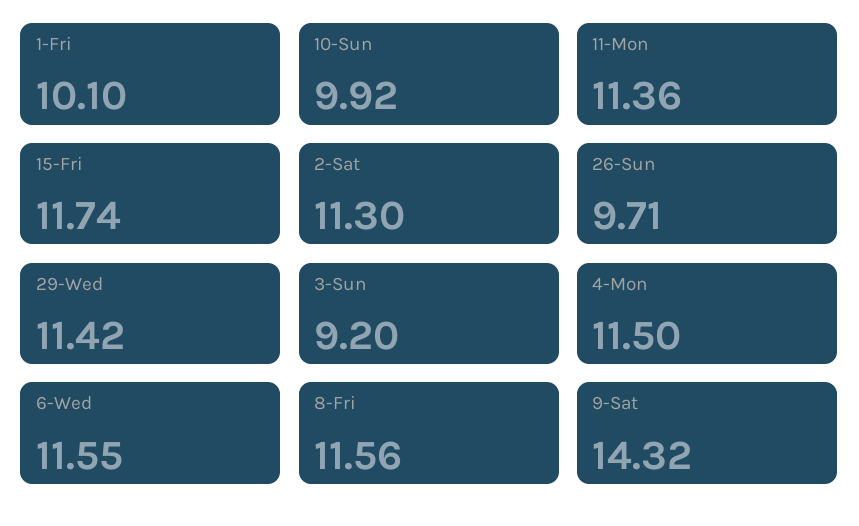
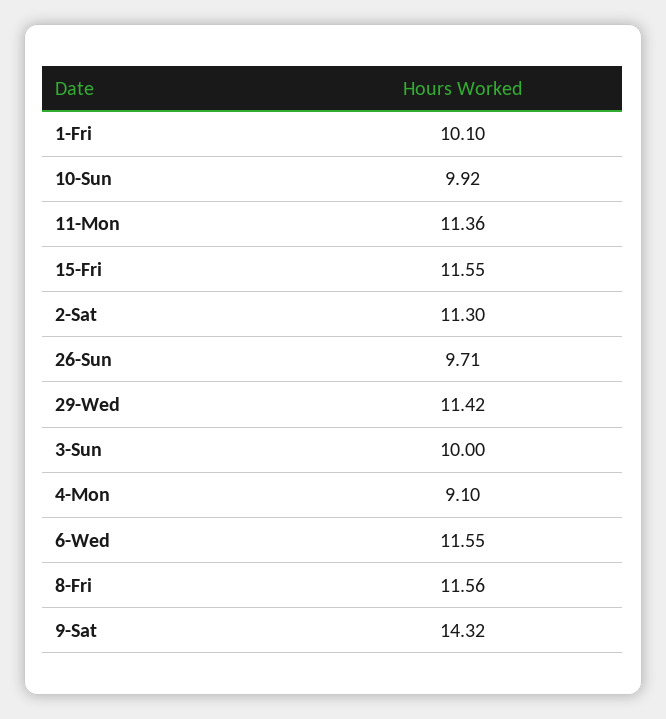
  {
    "1-Fri": 10.1,
    "10-Sun": 9.92,
    "11-Mon": 11.36,
-   "15-Fri": 11.74,
+   "15-Fri": 11.55,
    "2-Sat": 11.3,
    "26-Sun": 9.71,
    "29-Wed": 11.42,
-   "3-Sun": 9.2,
+   "3-Sun": 10,
-   "4-Mon": 11.5,
+   "4-Mon": 9.1,
    "6-Wed": 11.55,
    "8-Fri": 11.56,
    "9-Sat": 14.32
  }

